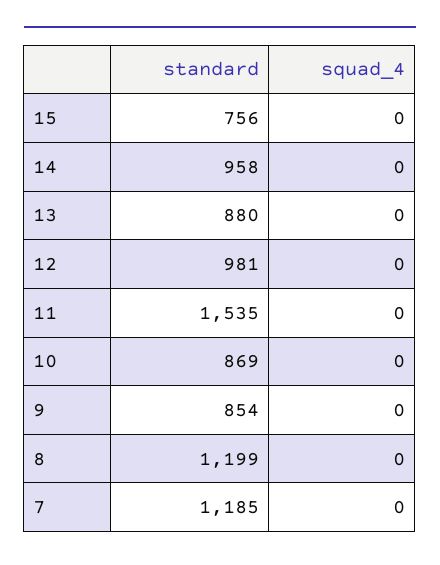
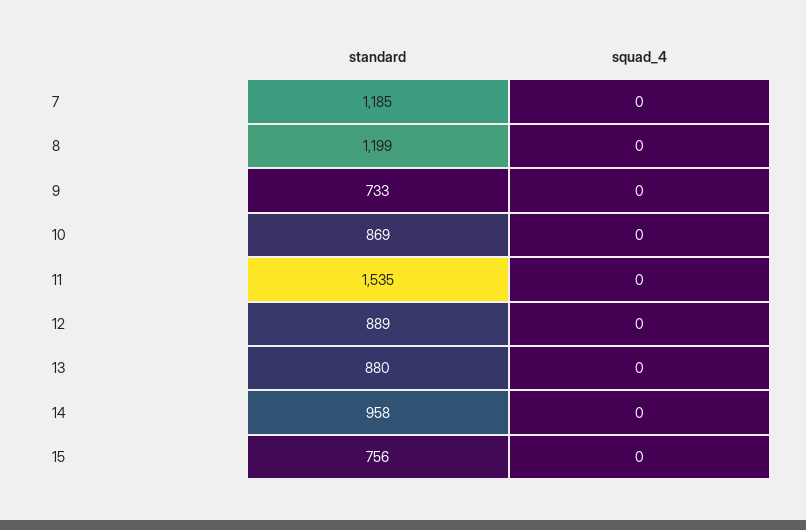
  {
    "standard": {
      "15": 756,
      "14": 958,
      "13": 880,
-     "12": 981,
+     "12": 889,
      "11": 1535,
      "10": 869,
-     "9": 854,
+     "9": 733,
      "8": 1199,
      "7": 1185
    },
    "squad_4": {
      "15": 0,
      "14": 0,
      "13": 0,
      "12": 0,
      "11": 0,
      "10": 0,
      "9": 0,
      "8": 0,
      "7": 0
    }
  }

